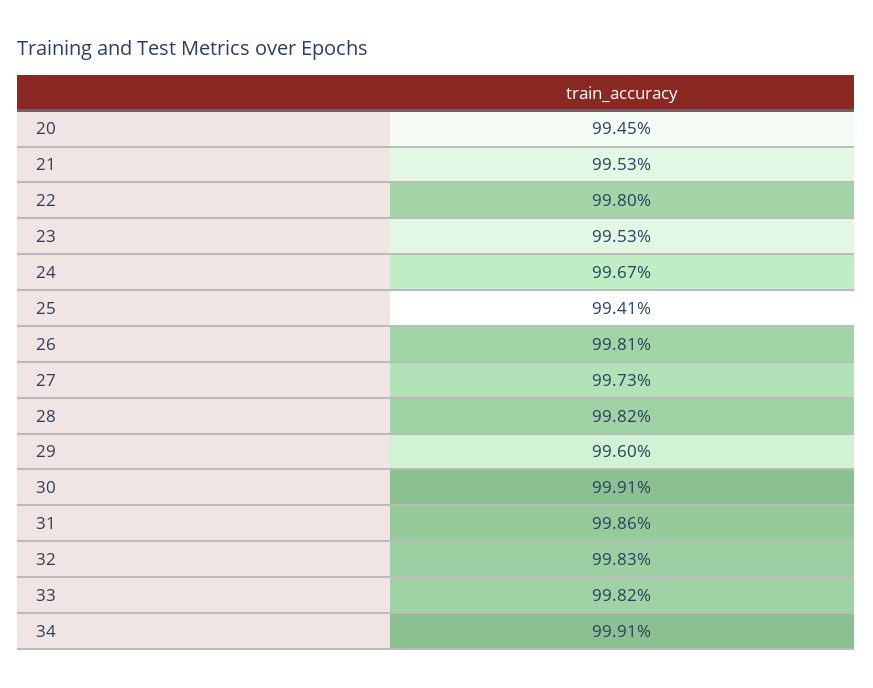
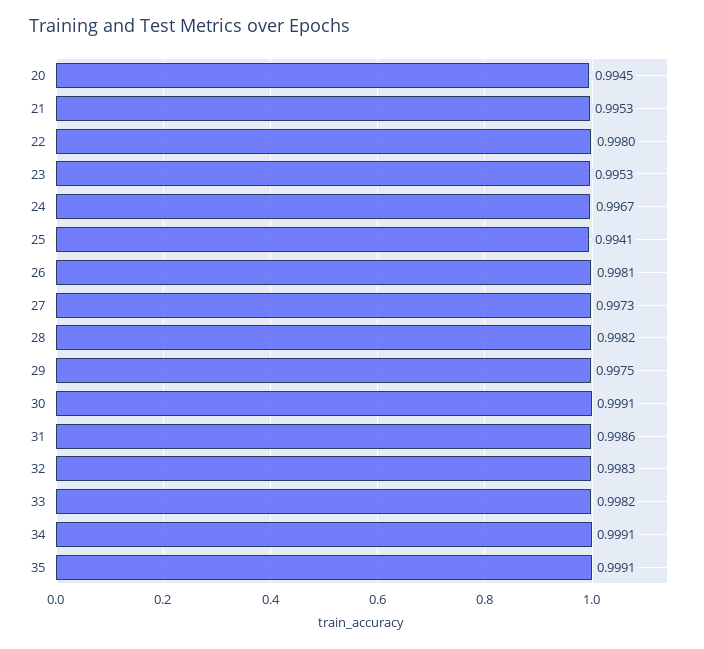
  {
    "20": 0.9945,
    "21": 0.9953,
    "22": 0.998,
    "23": 0.9953,
    "24": 0.9967,
    "25": 0.9941,
    "26": 0.9981,
    "27": 0.9973,
    "28": 0.9982,
-   "29": 0.996,
+   "29": 0.9975,
    "30": 0.9991,
    "31": 0.9986,
    "32": 0.9983,
    "33": 0.9982,
-   "34": 0.9991
+   "34": 0.9991,
+   "35": 0.9991
  }

